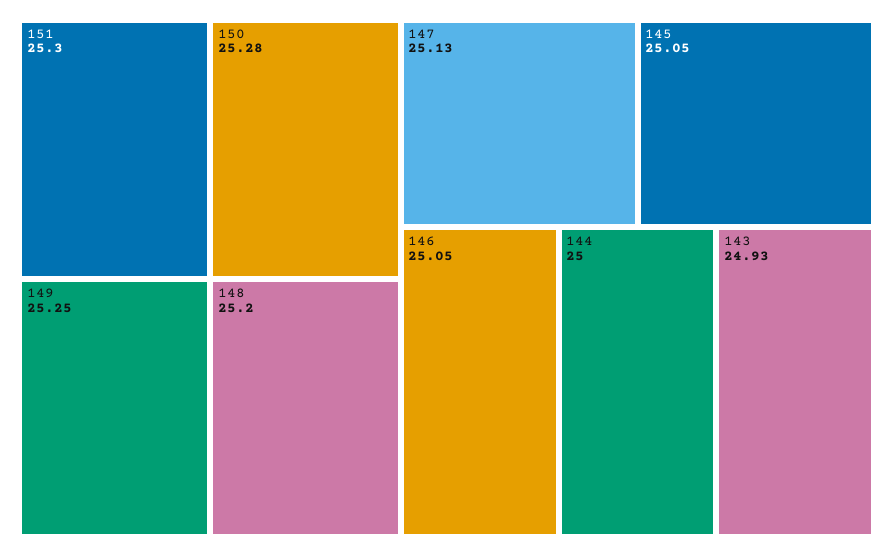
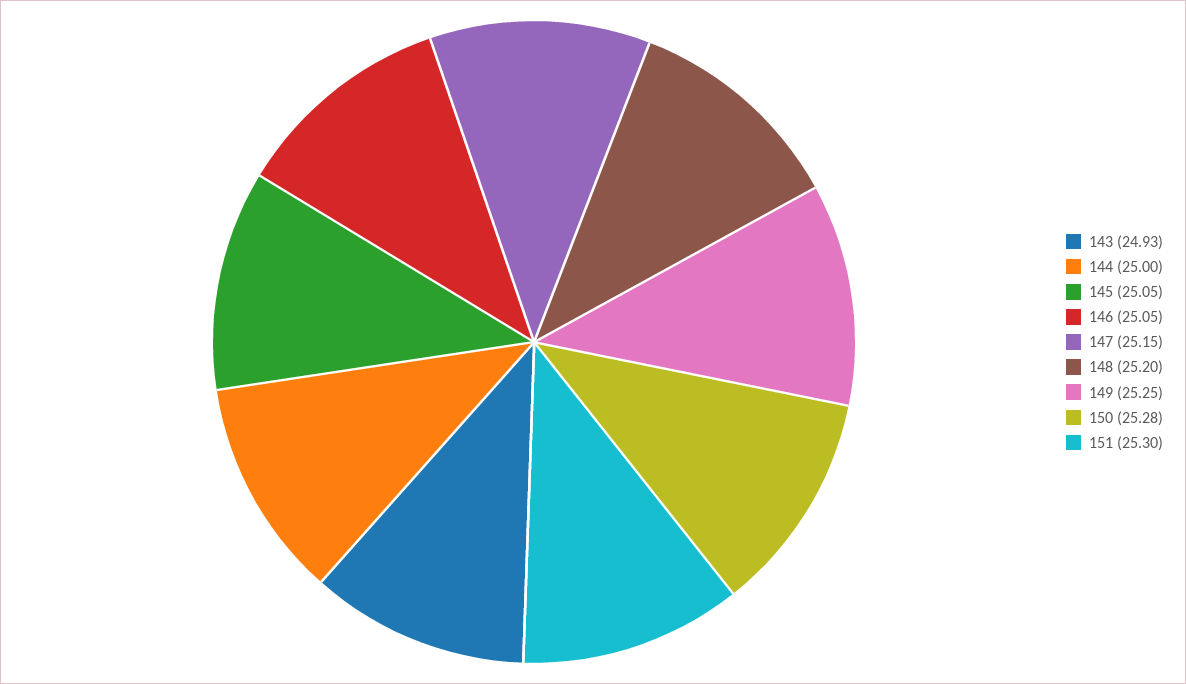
  {
    "151": 25.3,
    "150": 25.28,
    "149": 25.25,
    "148": 25.2,
-   "147": 25.13,
+   "147": 25.15,
    "145": 25.05,
    "146": 25.05,
    "144": 25,
    "143": 24.93
  }

